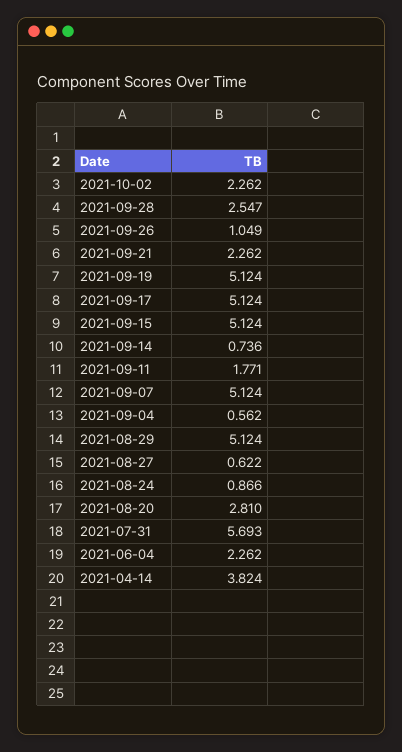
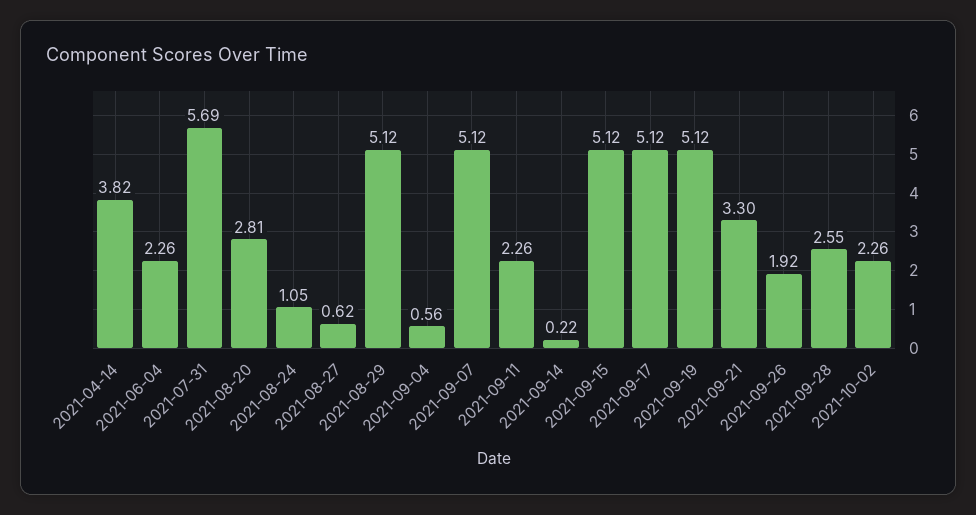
  {
    "2021-10-02": 2.262,
    "2021-09-28": 2.547,
-   "2021-09-26": 1.049,
+   "2021-09-26": 1.92,
-   "2021-09-21": 2.262,
+   "2021-09-21": 3.3,
    "2021-09-19": 5.124,
    "2021-09-17": 5.124,
    "2021-09-15": 5.124,
-   "2021-09-14": 0.736,
+   "2021-09-14": 0.22,
-   "2021-09-11": 1.771,
+   "2021-09-11": 2.26,
    "2021-09-07": 5.124,
    "2021-09-04": 0.562,
    "2021-08-29": 5.124,
    "2021-08-27": 0.622,
-   "2021-08-24": 0.866,
+   "2021-08-24": 1.05,
    "2021-08-20": 2.81,
    "2021-07-31": 5.693,
    "2021-06-04": 2.262,
    "2021-04-14": 3.824
  }

